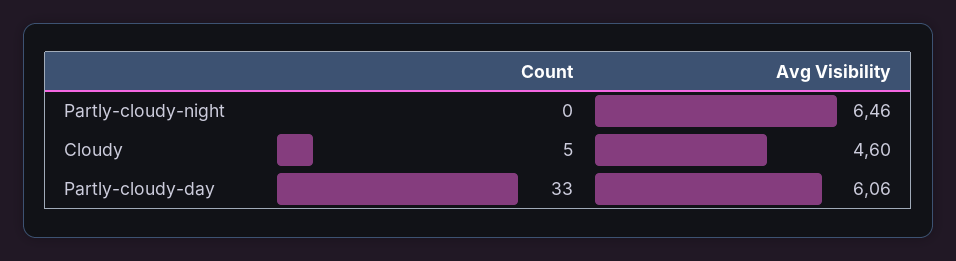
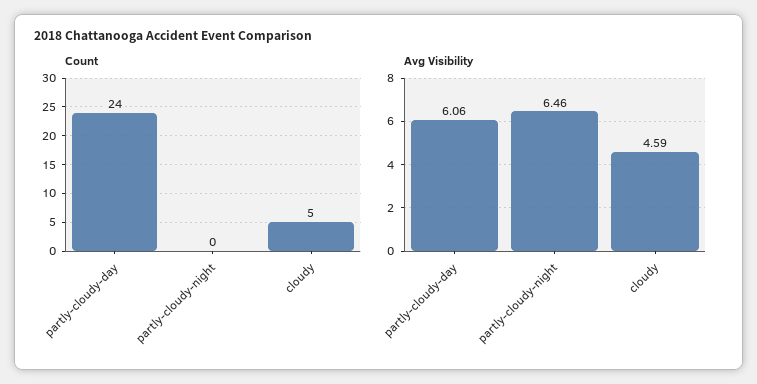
  {
    "Count": {
      "Partly-cloudy-night": 0,
      "Cloudy": 5,
-     "Partly-cloudy-day": 33
+     "Partly-cloudy-day": 24
    },
    "Avg Visibility": {
      "Partly-cloudy-night": 6.46,
-     "Cloudy": 4.6,
+     "Cloudy": 4.59,
      "Partly-cloudy-day": 6.06
    }
  }

